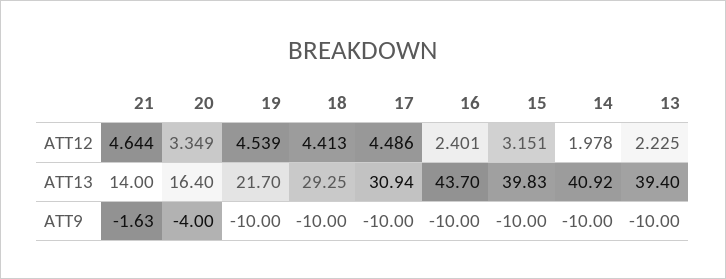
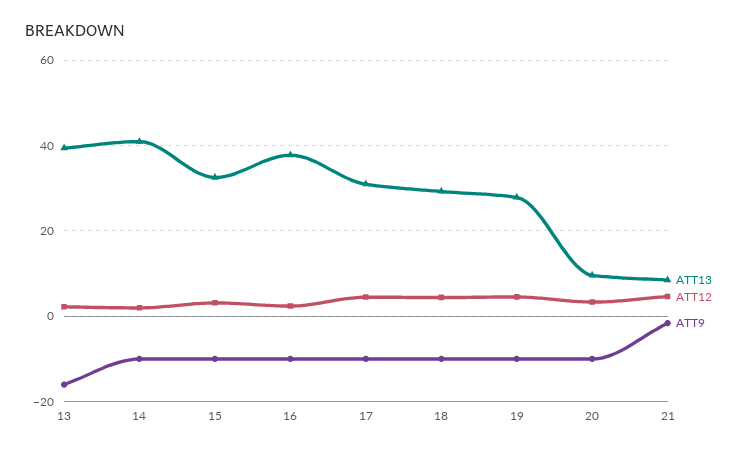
  {
    "ATT12": {
      "21": 4.644,
      "20": 3.349,
      "19": 4.539,
      "18": 4.413,
      "17": 4.486,
      "16": 2.401,
      "15": 3.151,
      "14": 1.978,
      "13": 2.225
    },
    "ATT13": {
-     "21": 14,
+     "21": 8,
-     "20": 16.4,
+     "20": 10,
-     "19": 21.7,
+     "19": 28,
      "18": 29.25,
      "17": 30.94,
-     "16": 43.7,
+     "16": 38,
-     "15": 39.83,
+     "15": 32,
      "14": 40.92,
      "13": 39.4
    },
    "ATT9": {
      "21": -1.63,
-     "20": -4,
+     "20": -10,
      "19": -10,
      "18": -10,
      "17": -10,
      "16": -10,
      "15": -10,
      "14": -10,
-     "13": -10
+     "13": -16
    }
  }

